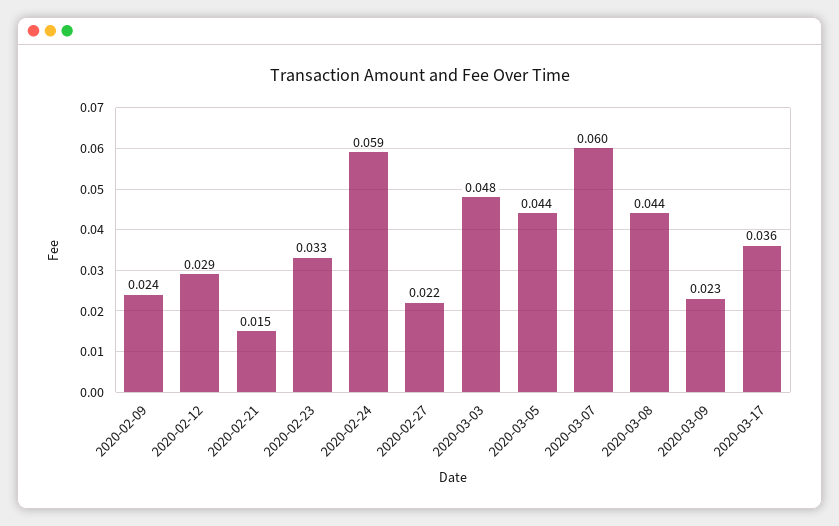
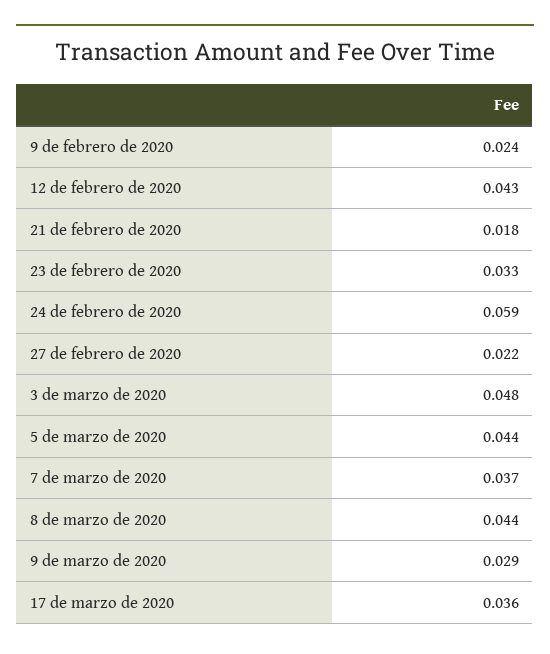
  {
    "2020-02-09": 0.024,
-   "2020-02-12": 0.029,
+   "2020-02-12": 0.043,
-   "2020-02-21": 0.015,
+   "2020-02-21": 0.018,
    "2020-02-23": 0.033,
    "2020-02-24": 0.059,
    "2020-02-27": 0.022,
    "2020-03-03": 0.048,
    "2020-03-05": 0.044,
-   "2020-03-07": 0.06,
+   "2020-03-07": 0.037,
    "2020-03-08": 0.044,
-   "2020-03-09": 0.023,
+   "2020-03-09": 0.029,
    "2020-03-17": 0.036
  }

